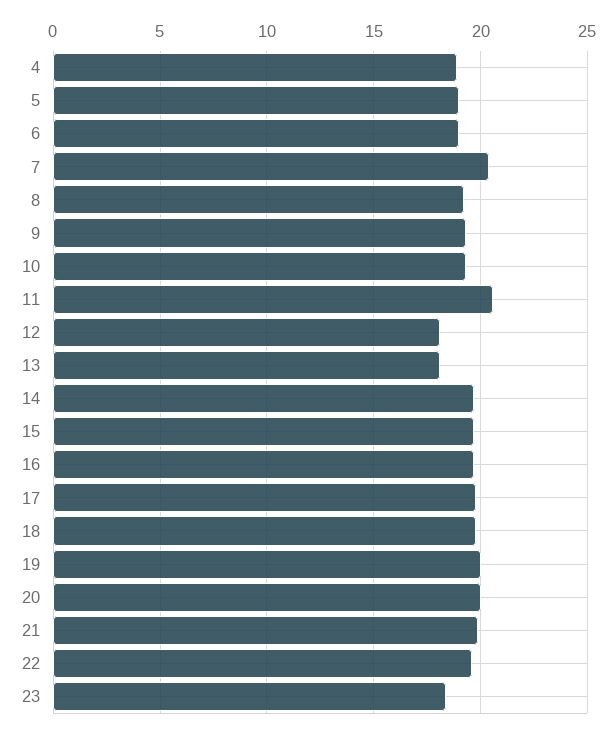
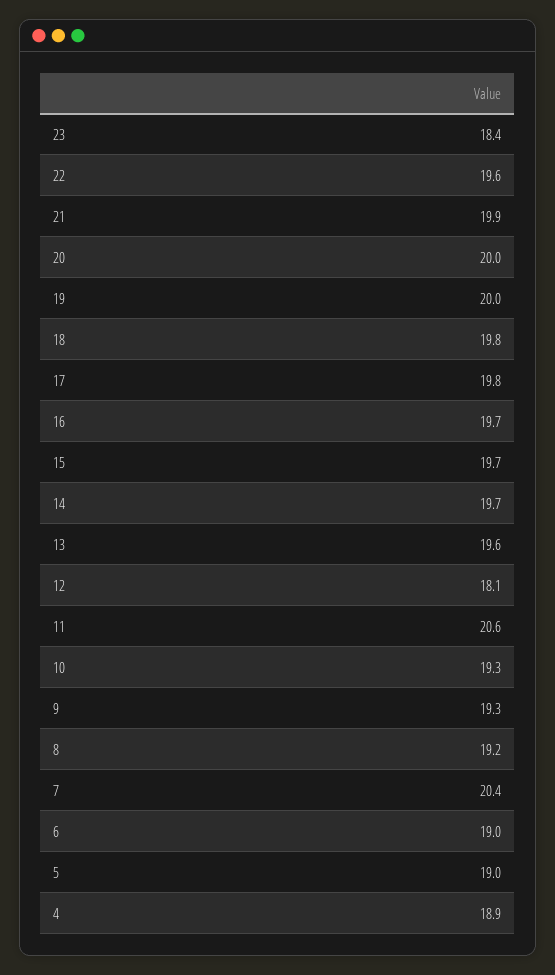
  {
    "4": 18.9,
    "5": 19,
    "6": 19,
    "7": 20.4,
    "8": 19.2,
    "9": 19.3,
    "10": 19.3,
    "11": 20.6,
    "12": 18.1,
-   "13": 18,
+   "13": 19.6,
    "14": 19.7,
    "15": 19.7,
    "16": 19.7,
    "17": 19.8,
    "18": 19.8,
    "19": 20,
    "20": 20,
    "21": 19.9,
    "22": 19.6,
    "23": 18.4
  }

